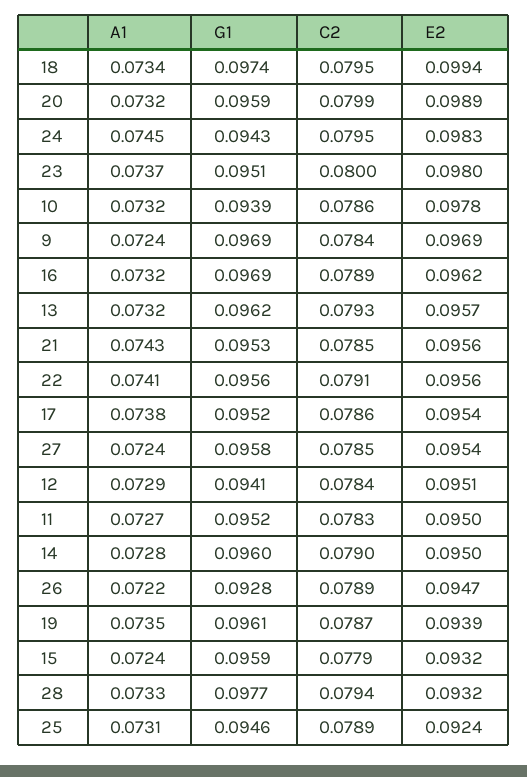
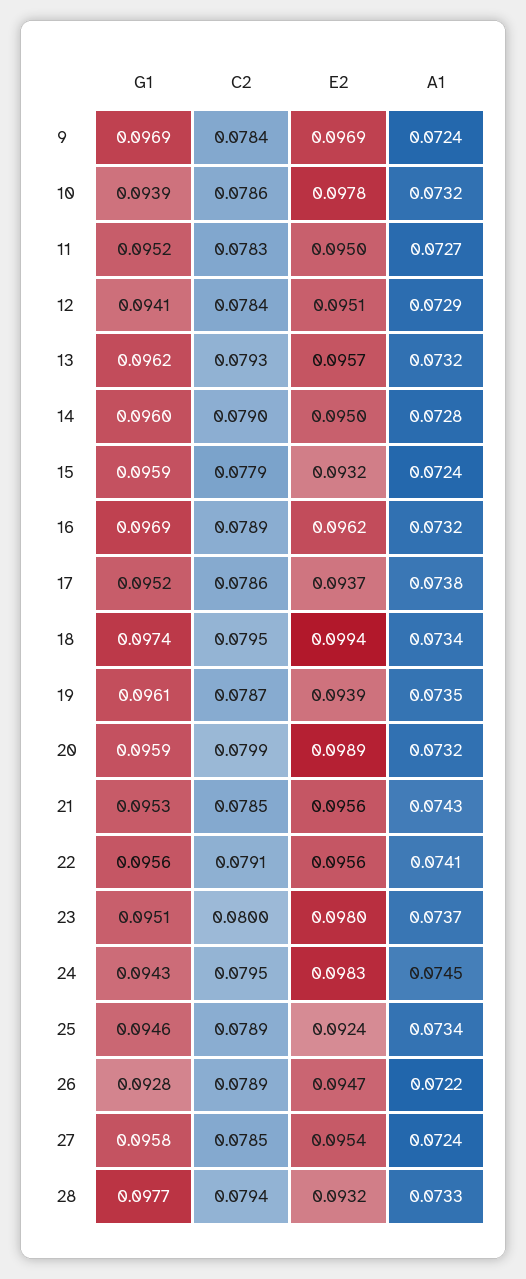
  {
    "A1": {
      "18": 0.0734,
      "20": 0.0732,
      "24": 0.0745,
      "23": 0.0737,
      "10": 0.0732,
      "9": 0.0724,
      "16": 0.0732,
      "13": 0.0732,
      "21": 0.0743,
      "22": 0.0741,
      "17": 0.0738,
      "27": 0.0724,
      "12": 0.0729,
      "11": 0.0727,
      "14": 0.0728,
      "26": 0.0722,
      "19": 0.0735,
      "15": 0.0724,
      "28": 0.0733,
-     "25": 0.0731
+     "25": 0.0734
    },
    "G1": {
      "18": 0.0974,
      "20": 0.0959,
      "24": 0.0943,
      "23": 0.0951,
      "10": 0.0939,
      "9": 0.0969,
      "16": 0.0969,
      "13": 0.0962,
      "21": 0.0953,
      "22": 0.0956,
      "17": 0.0952,
      "27": 0.0958,
      "12": 0.0941,
      "11": 0.0952,
      "14": 0.096,
      "26": 0.0928,
      "19": 0.0961,
      "15": 0.0959,
      "28": 0.0977,
      "25": 0.0946
    },
    "C2": {
      "18": 0.0795,
      "20": 0.0799,
      "24": 0.0795,
      "23": 0.08,
      "10": 0.0786,
      "9": 0.0784,
      "16": 0.0789,
      "13": 0.0793,
      "21": 0.0785,
      "22": 0.0791,
      "17": 0.0786,
      "27": 0.0785,
      "12": 0.0784,
      "11": 0.0783,
      "14": 0.079,
      "26": 0.0789,
      "19": 0.0787,
      "15": 0.0779,
      "28": 0.0794,
      "25": 0.0789
    },
    "E2": {
      "18": 0.0994,
      "20": 0.0989,
      "24": 0.0983,
      "23": 0.098,
      "10": 0.0978,
      "9": 0.0969,
      "16": 0.0962,
      "13": 0.0957,
      "21": 0.0956,
      "22": 0.0956,
-     "17": 0.0954,
+     "17": 0.0937,
      "27": 0.0954,
      "12": 0.0951,
      "11": 0.095,
      "14": 0.095,
      "26": 0.0947,
      "19": 0.0939,
      "15": 0.0932,
      "28": 0.0932,
      "25": 0.0924
    }
  }

